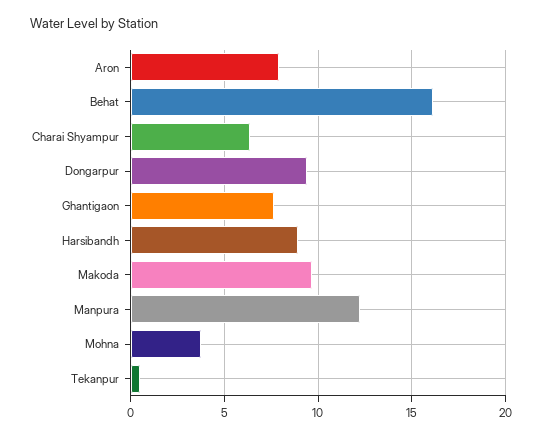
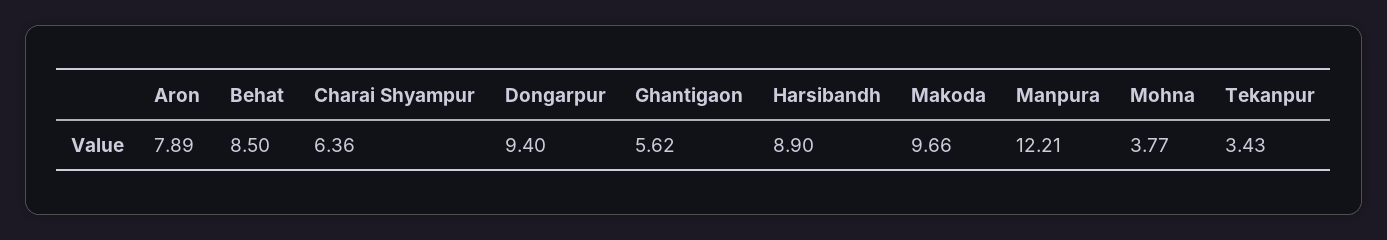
  {
    "Aron": 7.89,
-   "Behat": 16,
+   "Behat": 8.5,
    "Charai Shyampur": 6.36,
    "Dongarpur": 9.4,
-   "Ghantigaon": 7.5,
+   "Ghantigaon": 5.62,
    "Harsibandh": 8.9,
    "Makoda": 9.66,
    "Manpura": 12.21,
    "Mohna": 3.77,
-   "Tekanpur": 0.5
+   "Tekanpur": 3.43
  }

